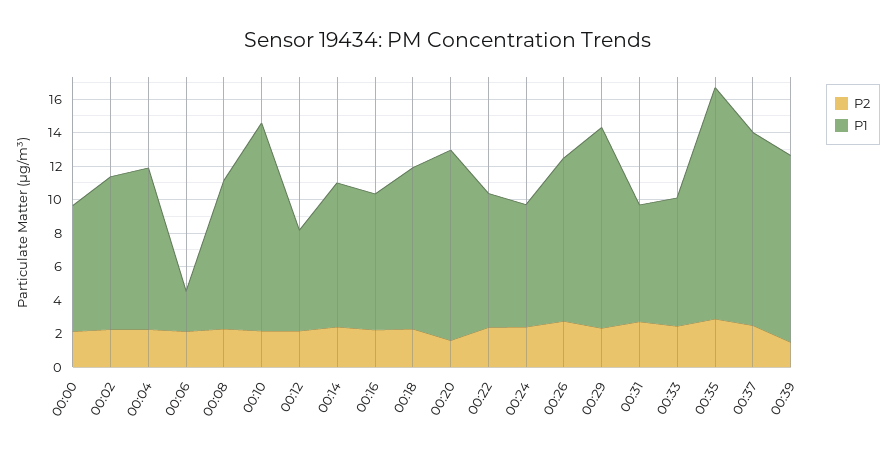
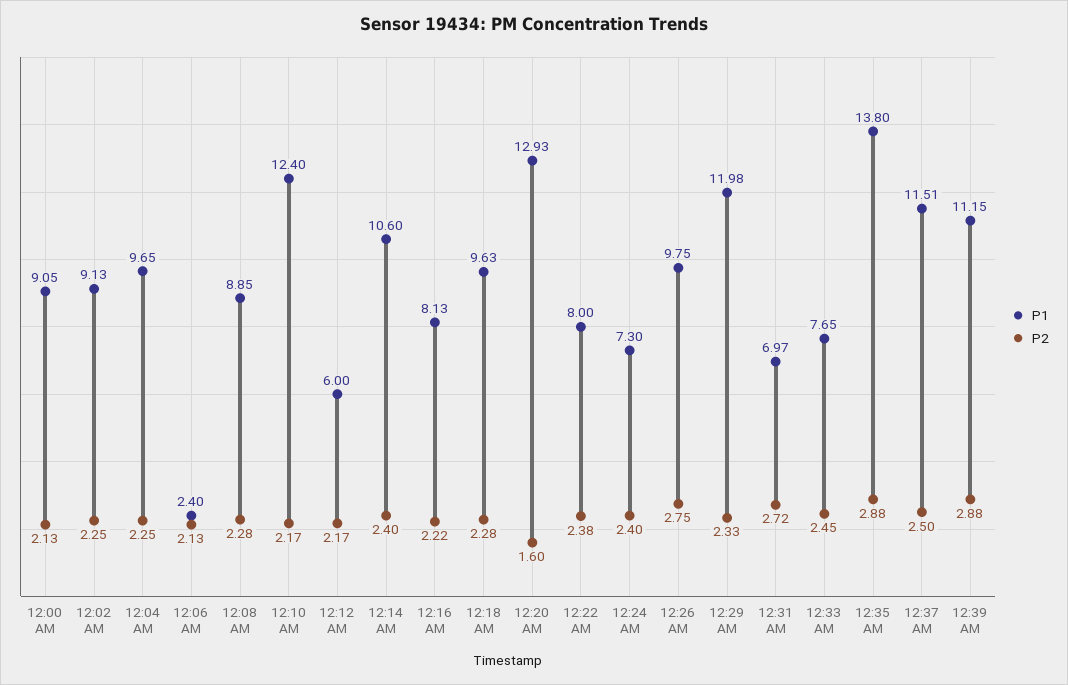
  {
    "P2": {
      "00:00": 2.13,
      "00:02": 2.25,
      "00:04": 2.25,
      "00:06": 2.13,
      "00:08": 2.28,
      "00:10": 2.17,
      "00:12": 2.17,
      "00:14": 2.4,
      "00:16": 2.22,
      "00:18": 2.28,
      "00:20": 1.6,
      "00:22": 2.38,
      "00:24": 2.4,
      "00:26": 2.75,
      "00:29": 2.33,
      "00:31": 2.72,
      "00:33": 2.45,
      "00:35": 2.88,
      "00:37": 2.5,
-     "00:39": 1.5
+     "00:39": 2.88
    },
    "P1": {
-     "00:00": 7.5,
+     "00:00": 9.05,
      "00:02": 9.13,
      "00:04": 9.65,
      "00:06": 2.4,
      "00:08": 8.85,
      "00:10": 12.4,
      "00:12": 6,
-     "00:14": 8.5,
+     "00:14": 10.6,
      "00:16": 8.13,
      "00:18": 9.63,
-     "00:20": 11.5,
+     "00:20": 12.93,
      "00:22": 8,
      "00:24": 7.3,
      "00:26": 9.75,
      "00:29": 11.98,
      "00:31": 6.97,
      "00:33": 7.65,
      "00:35": 13.8,
      "00:37": 11.51,
      "00:39": 11.15
    }
  }

